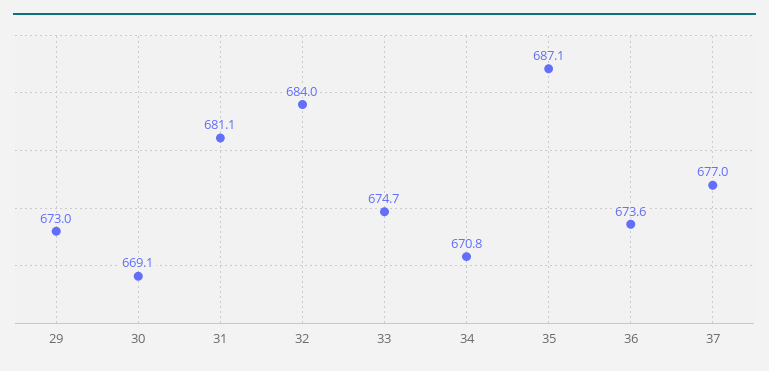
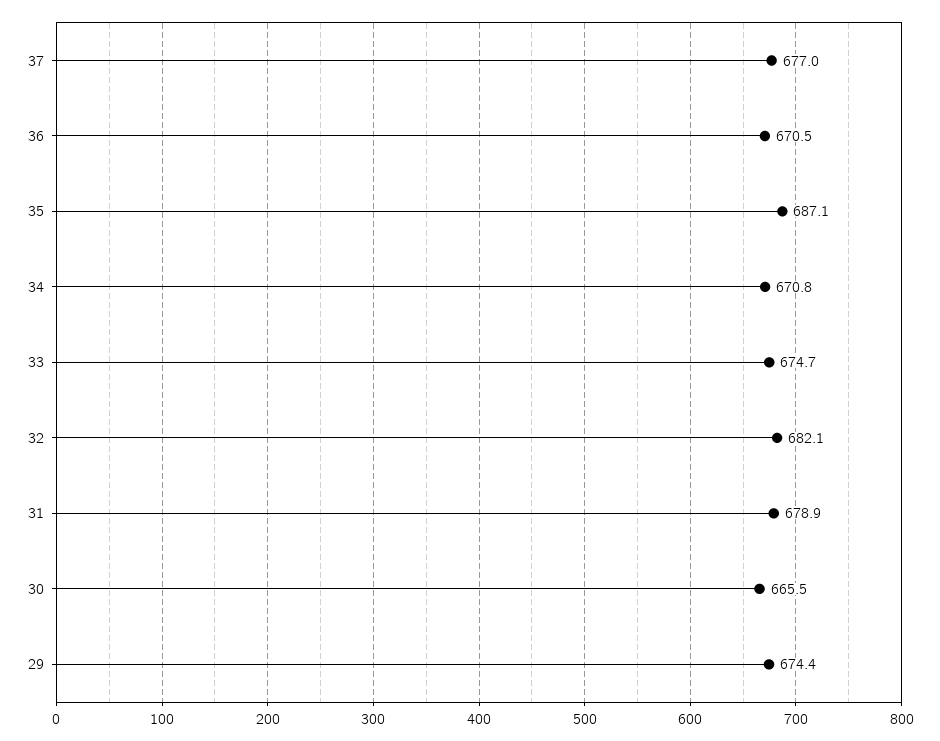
  {
-   "29": 673,
+   "29": 674.4,
-   "30": 669.1,
+   "30": 665.5,
-   "31": 681.1,
+   "31": 678.9,
-   "32": 684,
+   "32": 682.1,
    "33": 674.7,
    "34": 670.8,
    "35": 687.1,
-   "36": 673.6,
+   "36": 670.5,
    "37": 677
  }

